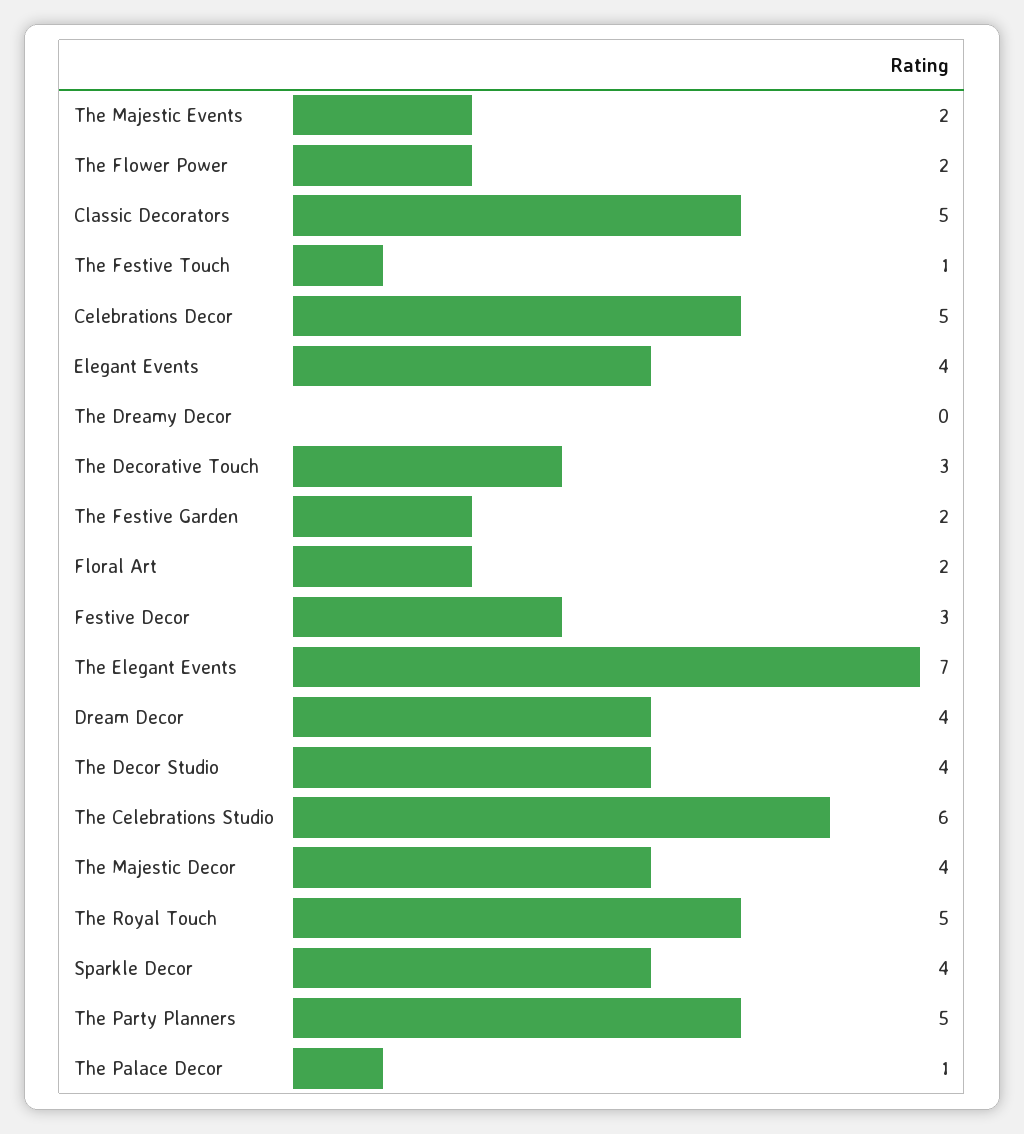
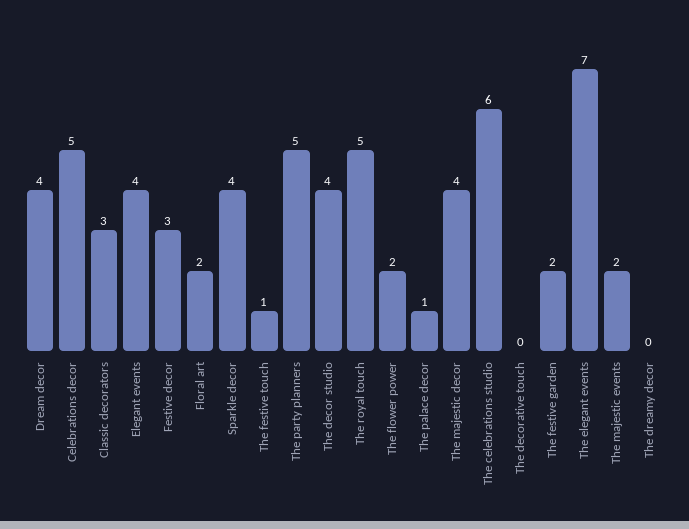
  {
    "The Majestic Events": 2,
    "The Flower Power": 2,
-   "Classic Decorators": 5,
+   "Classic Decorators": 3,
    "The Festive Touch": 1,
    "Celebrations Decor": 5,
    "Elegant Events": 4,
    "The Dreamy Decor": 0,
-   "The Decorative Touch": 3,
+   "The Decorative Touch": 0,
    "The Festive Garden": 2,
    "Floral Art": 2,
    "Festive Decor": 3,
    "The Elegant Events": 7,
    "Dream Decor": 4,
    "The Decor Studio": 4,
    "The Celebrations Studio": 6,
    "The Majestic Decor": 4,
    "The Royal Touch": 5,
    "Sparkle Decor": 4,
    "The Party Planners": 5,
    "The Palace Decor": 1
  }

